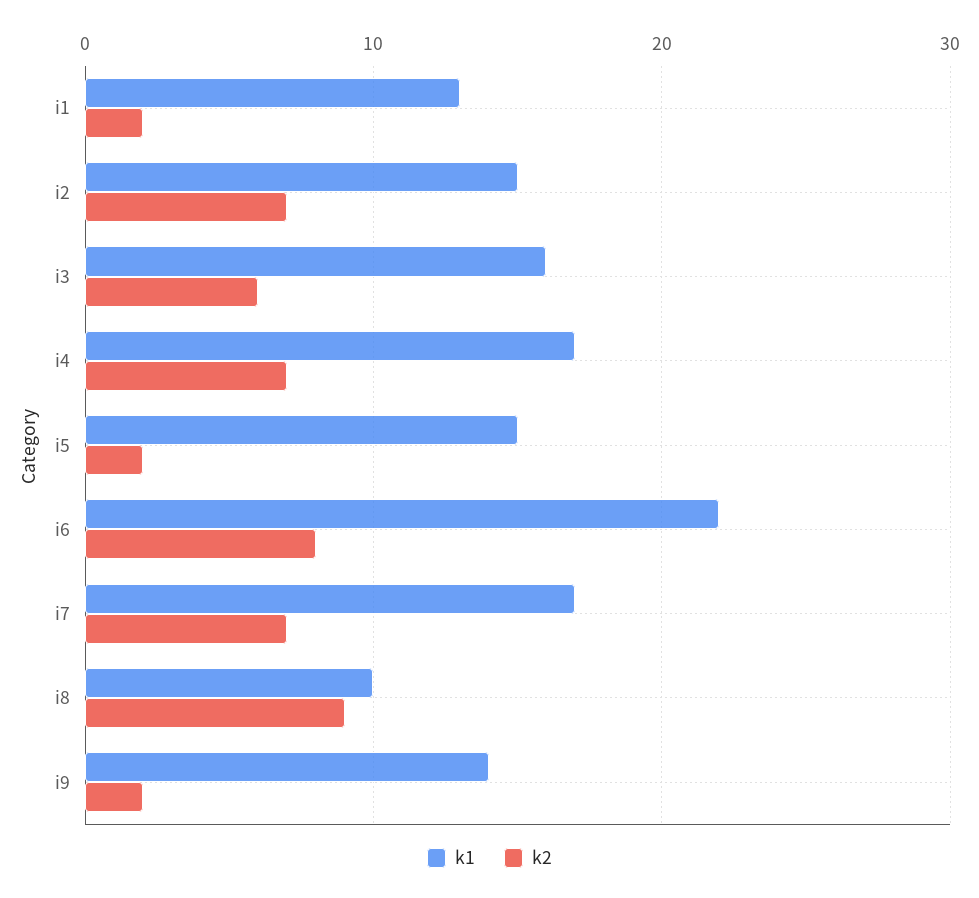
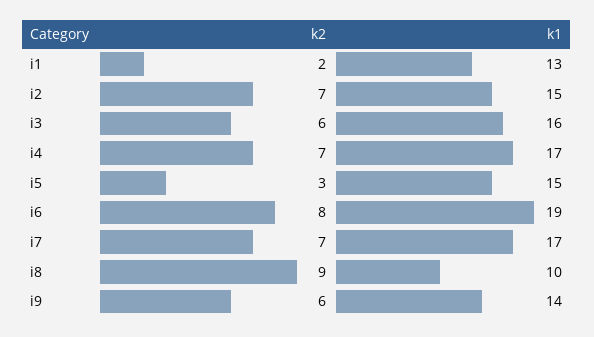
  {
    "k1": {
      "i1": 13,
      "i2": 15,
      "i3": 16,
      "i4": 17,
      "i5": 15,
-     "i6": 22,
+     "i6": 19,
      "i7": 17,
      "i8": 10,
      "i9": 14
    },
    "k2": {
      "i1": 2,
      "i2": 7,
      "i3": 6,
      "i4": 7,
-     "i5": 2,
+     "i5": 3,
      "i6": 8,
      "i7": 7,
      "i8": 9,
-     "i9": 2
+     "i9": 6
    }
  }

